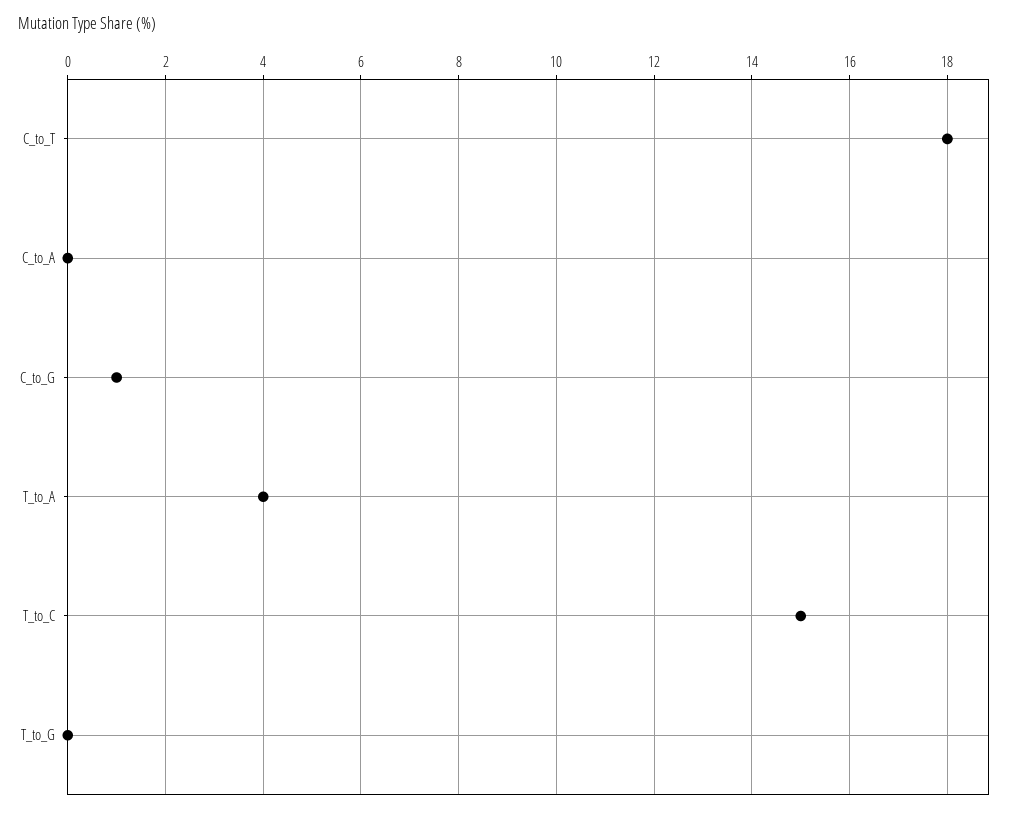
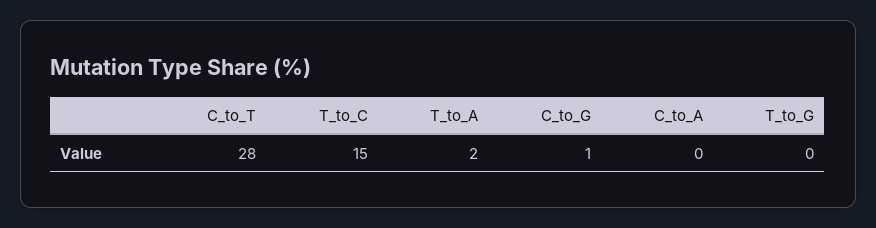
  {
-   "C_to_T": 18,
+   "C_to_T": 28,
    "C_to_A": 0,
    "C_to_G": 1,
-   "T_to_A": 4,
+   "T_to_A": 2,
    "T_to_C": 15,
    "T_to_G": 0
  }

